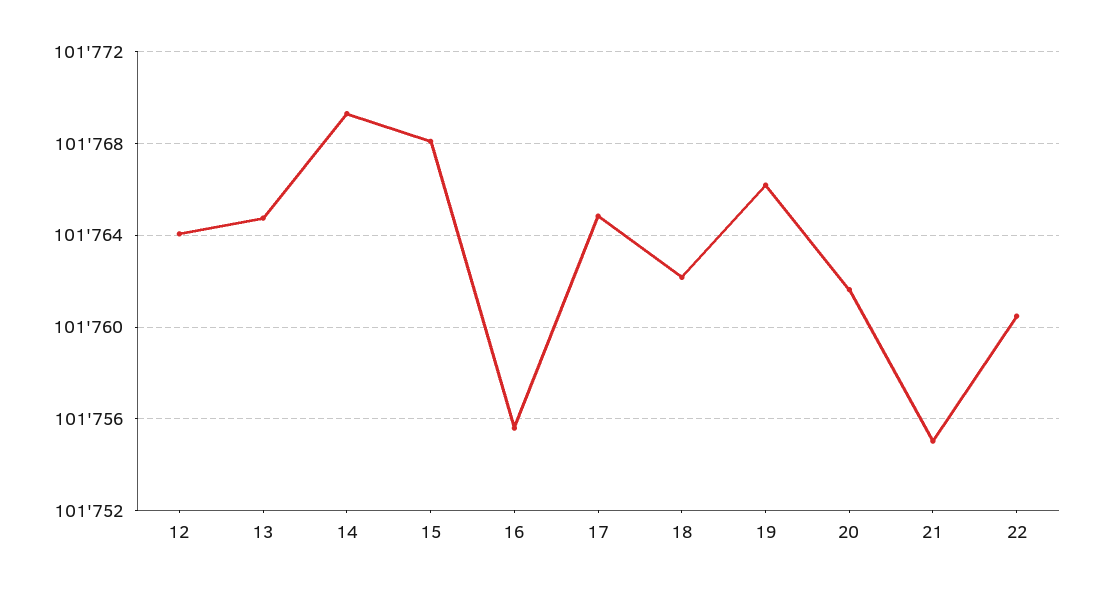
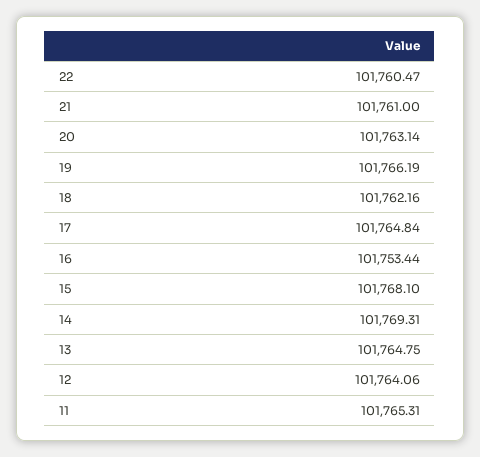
  {
    "12": 101764.06,
    "13": 101764.75,
    "14": 101769.31,
    "15": 101768.1,
-   "16": 101755.5,
+   "16": 101753.44,
    "17": 101764.84,
    "18": 101762.16,
    "19": 101766.19,
-   "20": 101761.5,
+   "20": 101763.14,
-   "21": 101755,
+   "21": 101761,
-   "22": 101760.47
+   "22": 101760.47,
+   "11": 101765.31
  }

